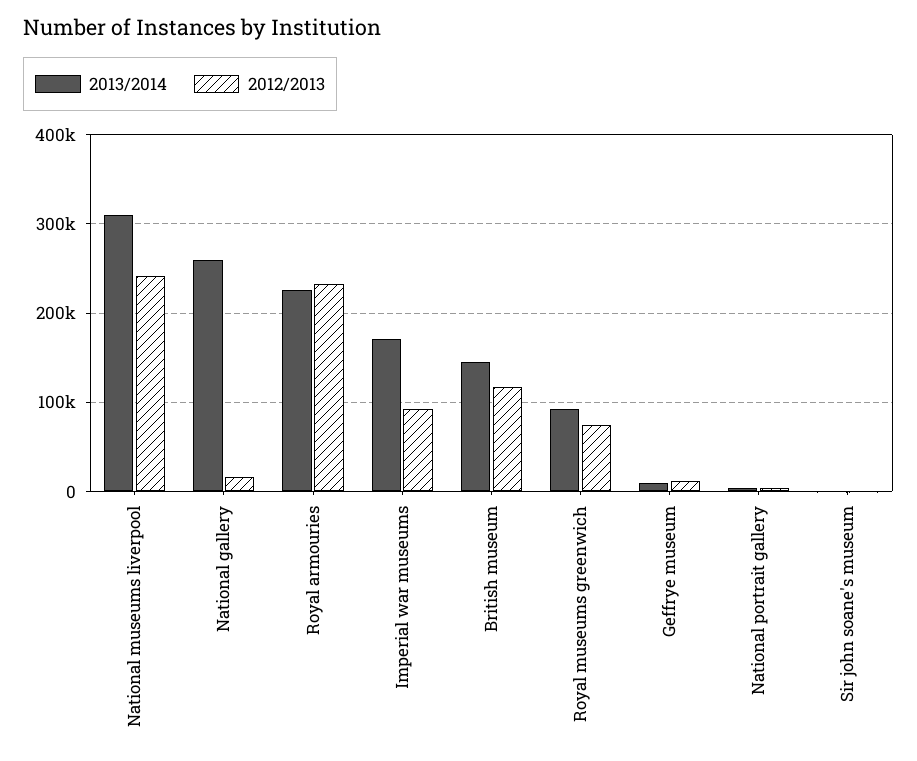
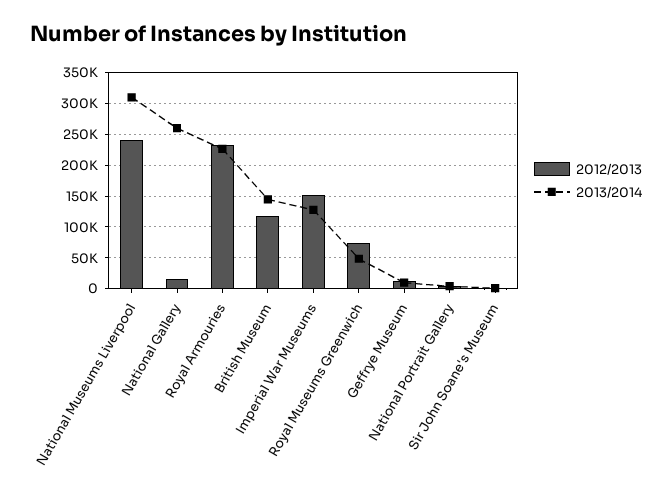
  {
    "2013/2014": {
      "National museums liverpool": 310000,
      "National gallery": 260000,
      "Royal armouries": 230000,
-     "Imperial war museums": 170000,
+     "Imperial war museums": 130000,
      "British museum": 140000,
-     "Royal museums greenwich": 90000,
+     "Royal museums greenwich": 50000,
      "Geffrye museum": 10000,
      "National portrait gallery": 0,
      "Sir john soane's museum": 0
    },
    "2012/2013": {
      "National museums liverpool": 240000,
      "National gallery": 20000,
      "Royal armouries": 230000,
-     "Imperial war museums": 90000,
+     "Imperial war museums": 150000,
      "British museum": 120000,
      "Royal museums greenwich": 70000,
      "Geffrye museum": 10000,
      "National portrait gallery": 0,
      "Sir john soane's museum": 0
    }
  }

